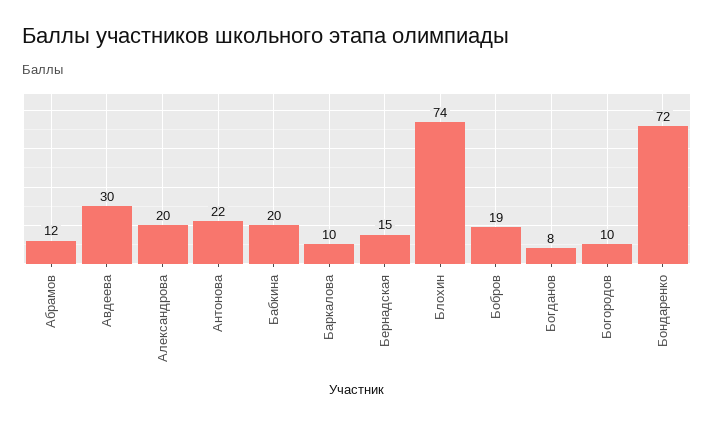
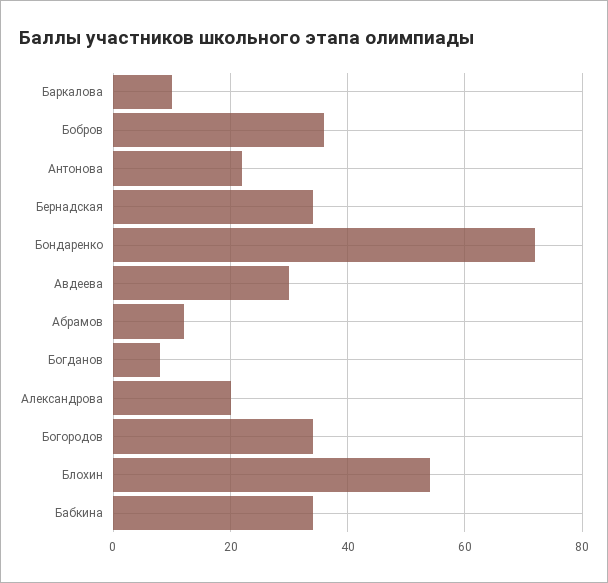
  {
    "Абрамов": 12,
    "Авдеева": 30,
    "Александрова": 20,
    "Антонова": 22,
-   "Бабкина": 20,
+   "Бабкина": 35,
    "Баркалова": 10,
-   "Бернадская": 15,
+   "Бернадская": 35,
-   "Блохин": 74,
+   "Блохин": 55,
-   "Бобров": 19,
+   "Бобров": 35,
    "Богданов": 8,
-   "Богородов": 10,
+   "Богородов": 35,
    "Бондаренко": 72
  }

